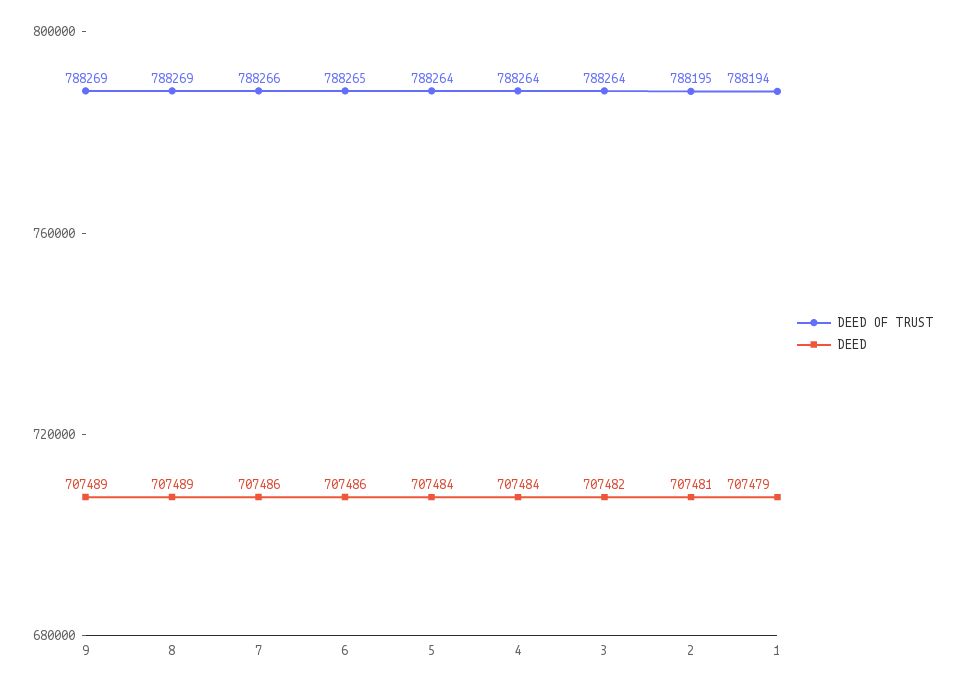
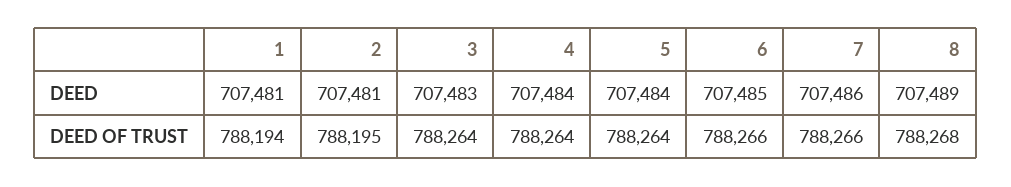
  {
    "DEED OF TRUST": {
-     "9": 788269,
-     "8": 788269,
+     "8": 788268,
      "7": 788266,
-     "6": 788265,
+     "6": 788266,
      "5": 788264,
      "4": 788264,
      "3": 788264,
      "2": 788195,
      "1": 788194
    },
    "DEED": {
-     "9": 707489,
      "8": 707489,
      "7": 707486,
-     "6": 707486,
+     "6": 707485,
      "5": 707484,
      "4": 707484,
-     "3": 707482,
+     "3": 707483,
      "2": 707481,
-     "1": 707479
+     "1": 707481
    }
  }

